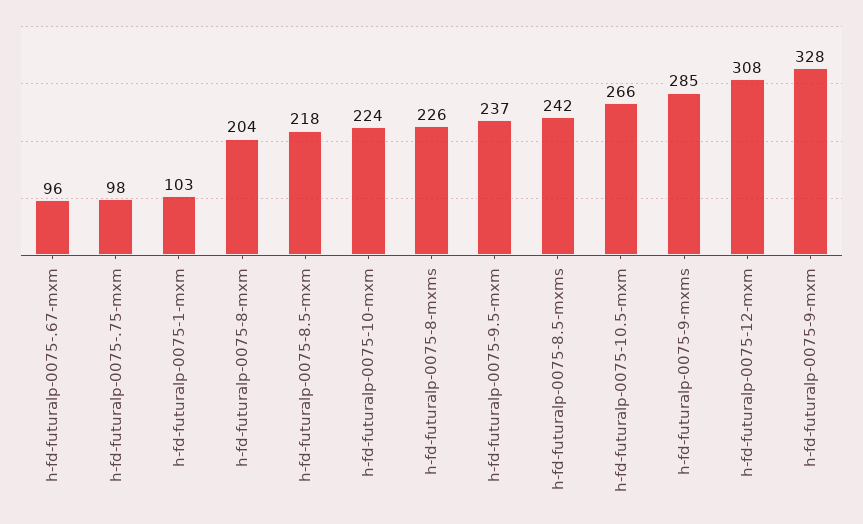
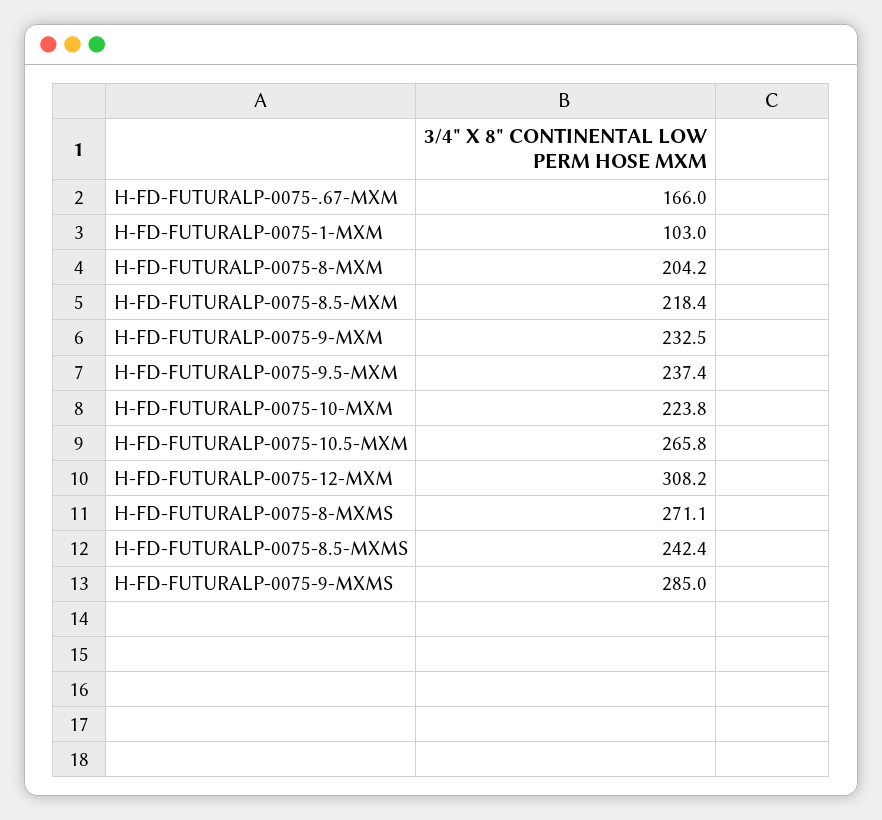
  {
-   "h-fd-futuralp-0075-.67-mxm": 96,
+   "h-fd-futuralp-0075-.67-mxm": 166,
-   "h-fd-futuralp-0075-.75-mxm": 98,
    "h-fd-futuralp-0075-1-mxm": 103,
    "h-fd-futuralp-0075-8-mxm": 204.2,
    "h-fd-futuralp-0075-8.5-mxm": 218.4,
    "h-fd-futuralp-0075-10-mxm": 223.8,
-   "h-fd-futuralp-0075-8-mxms": 226,
+   "h-fd-futuralp-0075-8-mxms": 271.1,
    "h-fd-futuralp-0075-9.5-mxm": 237.4,
    "h-fd-futuralp-0075-8.5-mxms": 242.4,
    "h-fd-futuralp-0075-10.5-mxm": 265.8,
    "h-fd-futuralp-0075-9-mxms": 285,
    "h-fd-futuralp-0075-12-mxm": 308.2,
-   "h-fd-futuralp-0075-9-mxm": 328
+   "h-fd-futuralp-0075-9-mxm": 232.5
  }

